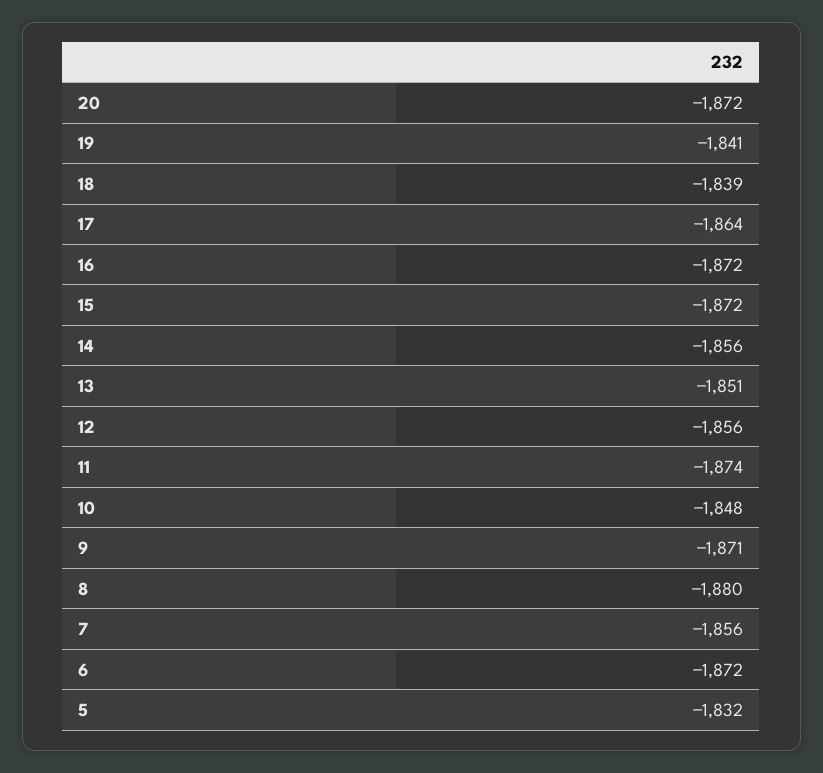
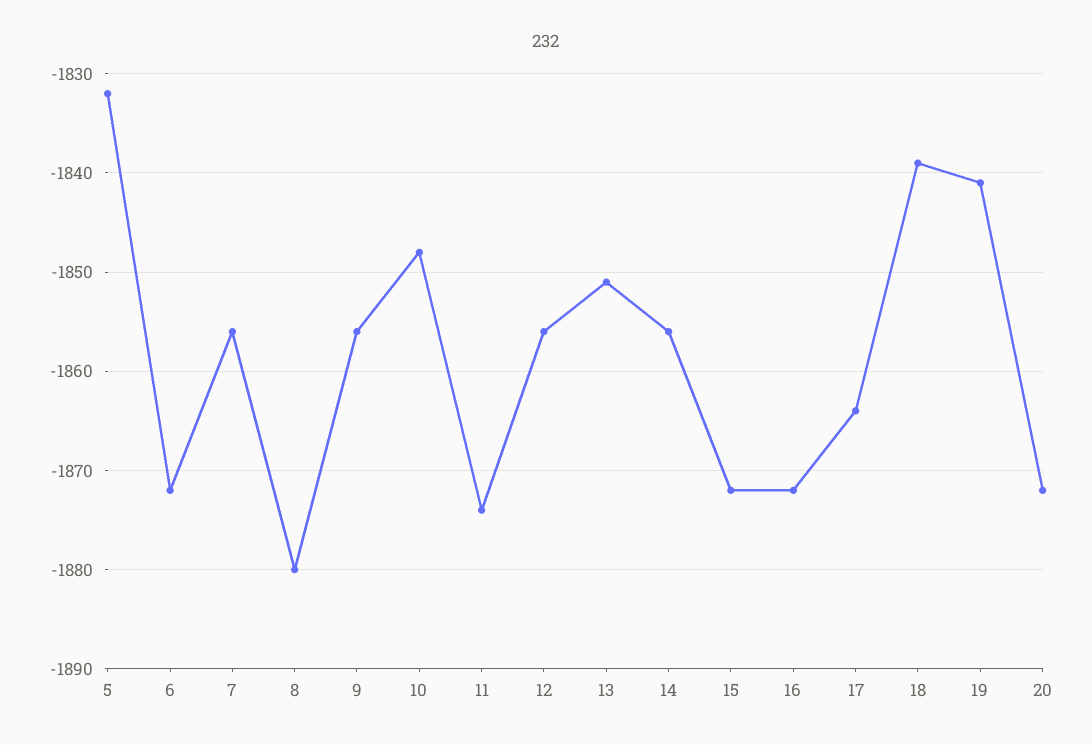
  {
    "20": -1872,
    "19": -1841,
    "18": -1839,
    "17": -1864,
    "16": -1872,
    "15": -1872,
    "14": -1856,
    "13": -1851,
    "12": -1856,
    "11": -1874,
    "10": -1848,
-   "9": -1871,
+   "9": -1856,
    "8": -1880,
    "7": -1856,
    "6": -1872,
    "5": -1832
  }

